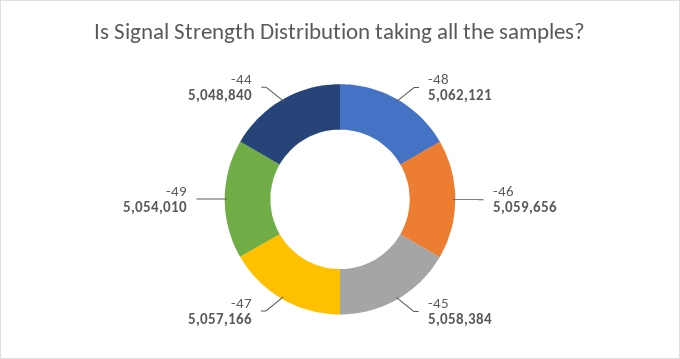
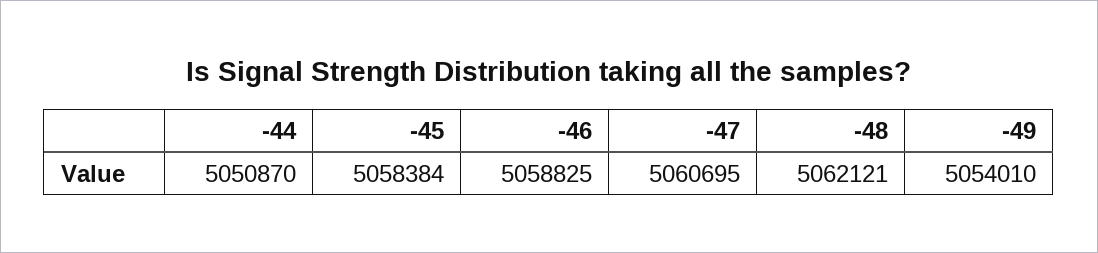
  {
    "-48": 5062121,
-   "-46": 5059656,
+   "-46": 5058825,
    "-45": 5058384,
-   "-47": 5057166,
+   "-47": 5060695,
    "-49": 5054010,
-   "-44": 5048840
+   "-44": 5050870
  }

